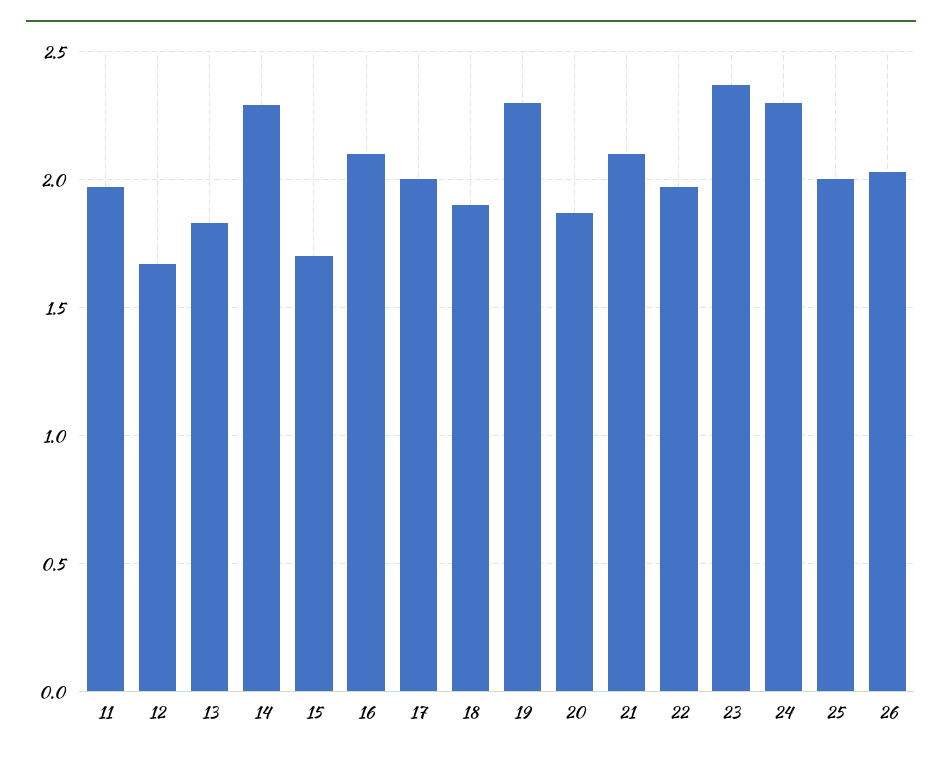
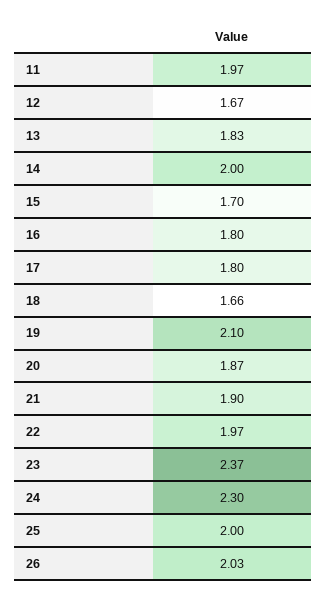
  {
    "11": 1.97,
    "12": 1.67,
    "13": 1.83,
-   "14": 2.3,
+   "14": 2,
    "15": 1.7,
-   "16": 2.1,
+   "16": 1.8,
-   "17": 2,
+   "17": 1.8,
-   "18": 1.9,
+   "18": 1.66,
-   "19": 2.3,
+   "19": 2.1,
    "20": 1.87,
-   "21": 2.1,
+   "21": 1.9,
    "22": 1.97,
    "23": 2.37,
    "24": 2.3,
    "25": 2,
    "26": 2.03
  }

